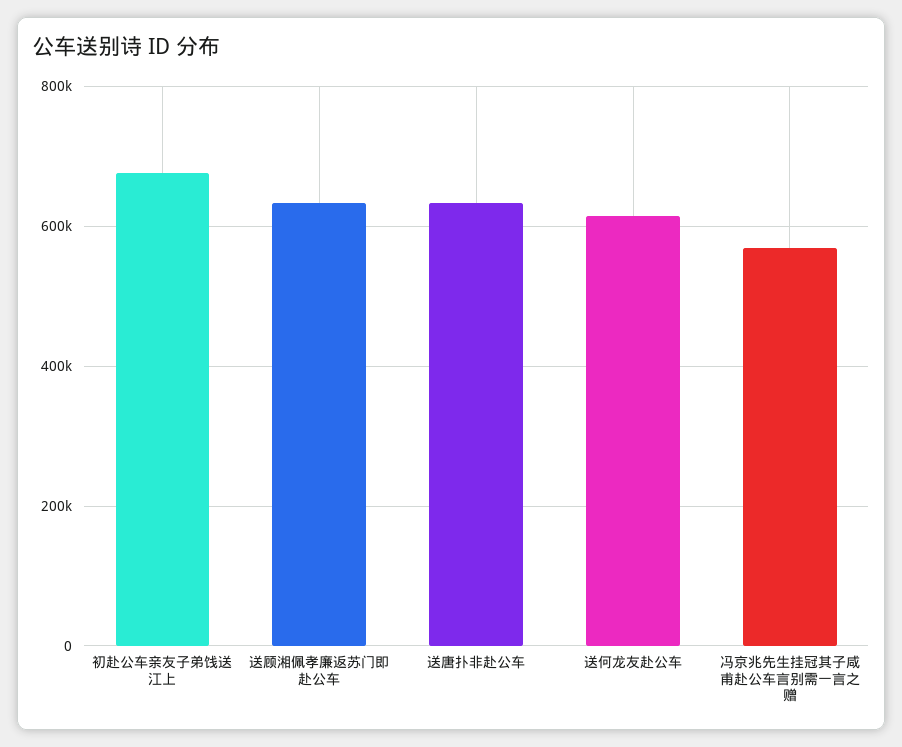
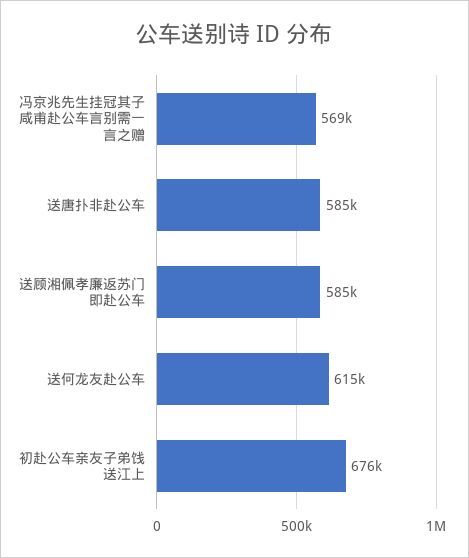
  {
    "初赴公车亲友子弟饯送江上": 676000,
-   "送顾湘佩孝廉返苏门即赴公车": 640000,
+   "送顾湘佩孝廉返苏门即赴公车": 585000,
-   "送唐扑非赴公车": 640000,
+   "送唐扑非赴公车": 585000,
    "送何龙友赴公车": 615000,
    "冯京兆先生挂冠其子咸甫赴公车言别需一言之赠": 569000
  }

